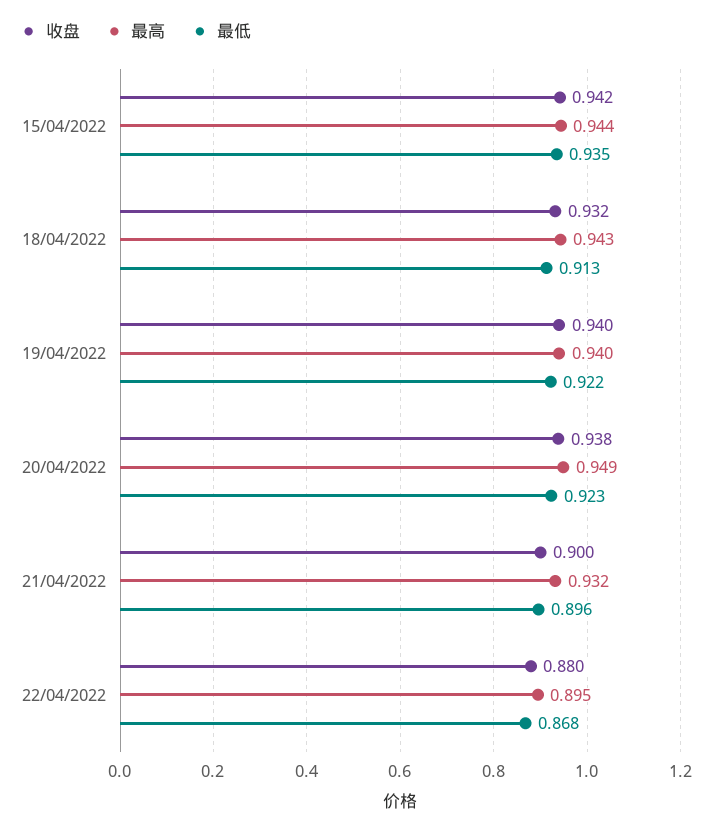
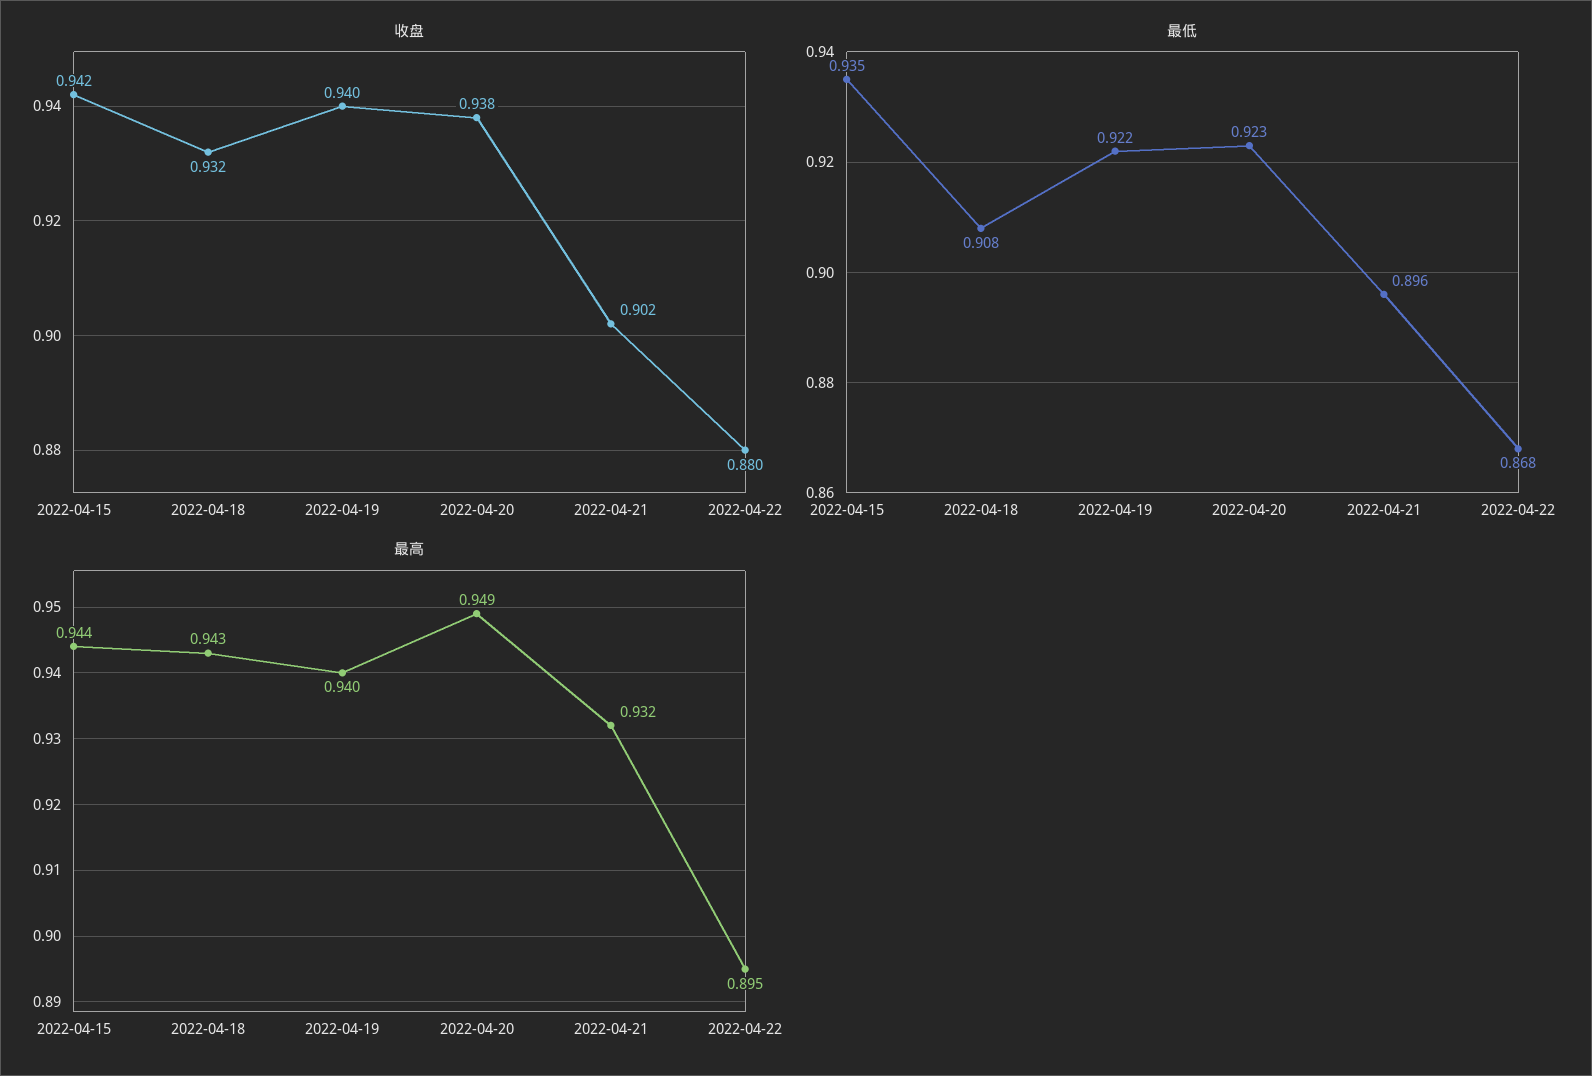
  {
    "收盘": {
      "15/04/2022": 0.942,
      "18/04/2022": 0.932,
      "19/04/2022": 0.94,
      "20/04/2022": 0.938,
-     "21/04/2022": 0.9,
+     "21/04/2022": 0.902,
      "22/04/2022": 0.88
    },
    "最高": {
      "15/04/2022": 0.944,
      "18/04/2022": 0.943,
      "19/04/2022": 0.94,
      "20/04/2022": 0.949,
      "21/04/2022": 0.932,
      "22/04/2022": 0.895
    },
    "最低": {
      "15/04/2022": 0.935,
-     "18/04/2022": 0.913,
+     "18/04/2022": 0.908,
      "19/04/2022": 0.922,
      "20/04/2022": 0.923,
      "21/04/2022": 0.896,
      "22/04/2022": 0.868
    }
  }

